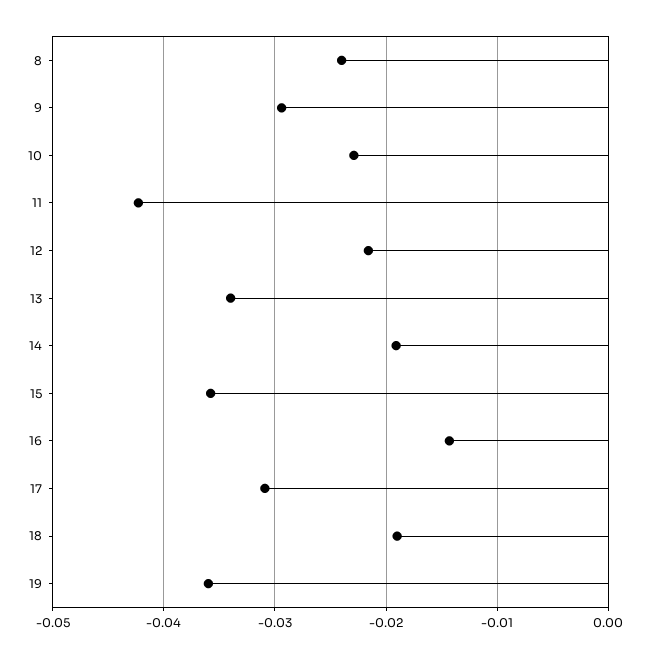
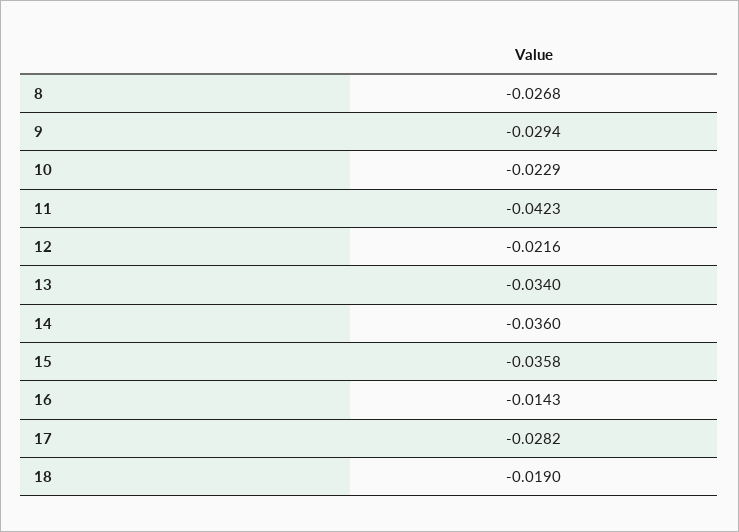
  {
-   "8": -0.024,
+   "8": -0.0268,
    "9": -0.0294,
    "10": -0.0229,
    "11": -0.0423,
    "12": -0.0216,
    "13": -0.034,
-   "14": -0.019,
+   "14": -0.036,
    "15": -0.0358,
    "16": -0.0143,
-   "17": -0.031,
+   "17": -0.0282,
-   "18": -0.019,
+   "18": -0.019
-   "19": -0.036
  }

